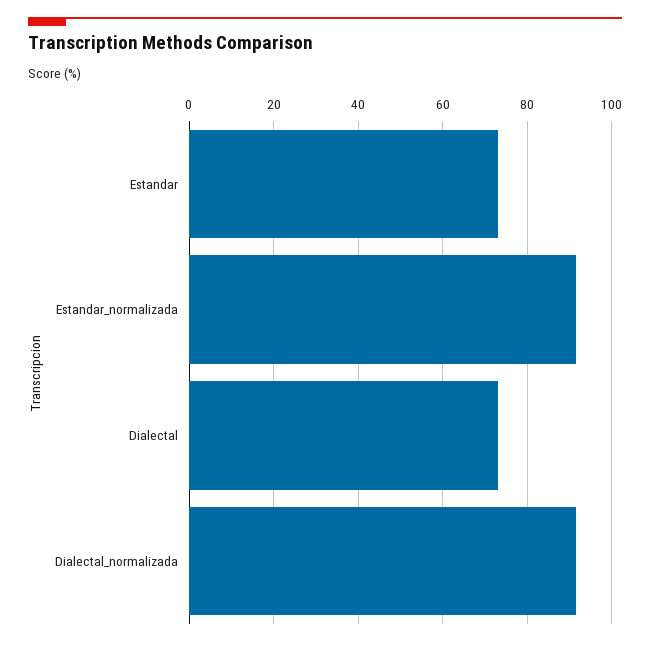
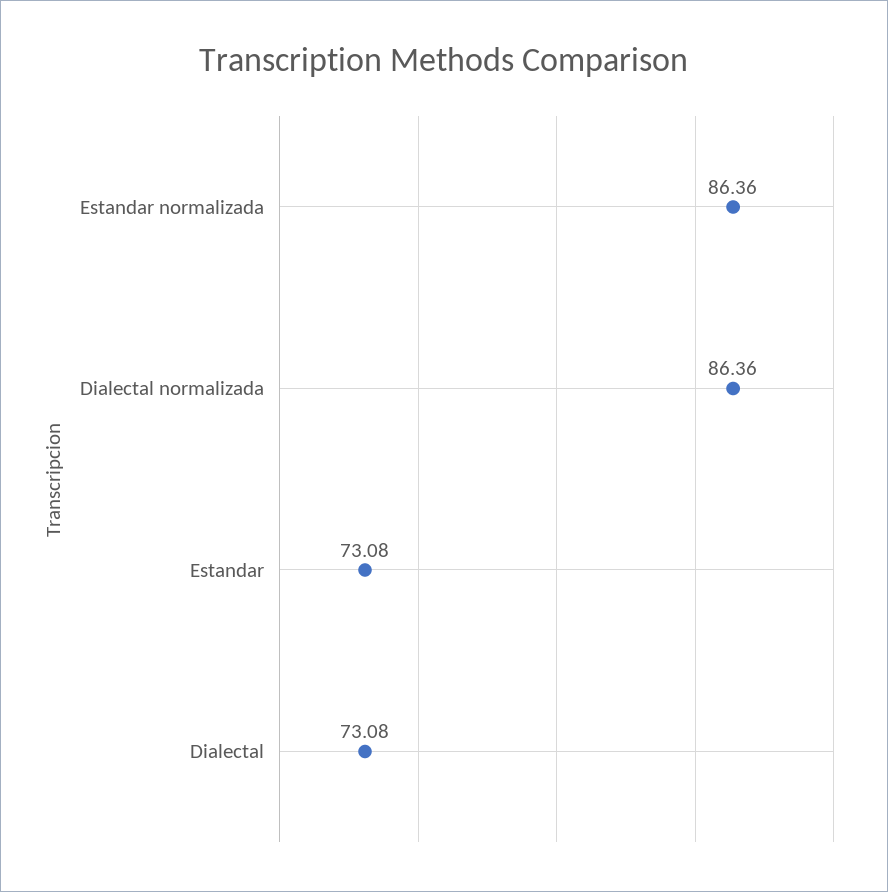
  {
    "Estandar": 73.08,
-   "Estandar_normalizada": 92,
+   "Estandar_normalizada": 86.36,
    "Dialectal": 73.08,
-   "Dialectal_normalizada": 92
+   "Dialectal_normalizada": 86.36
  }

